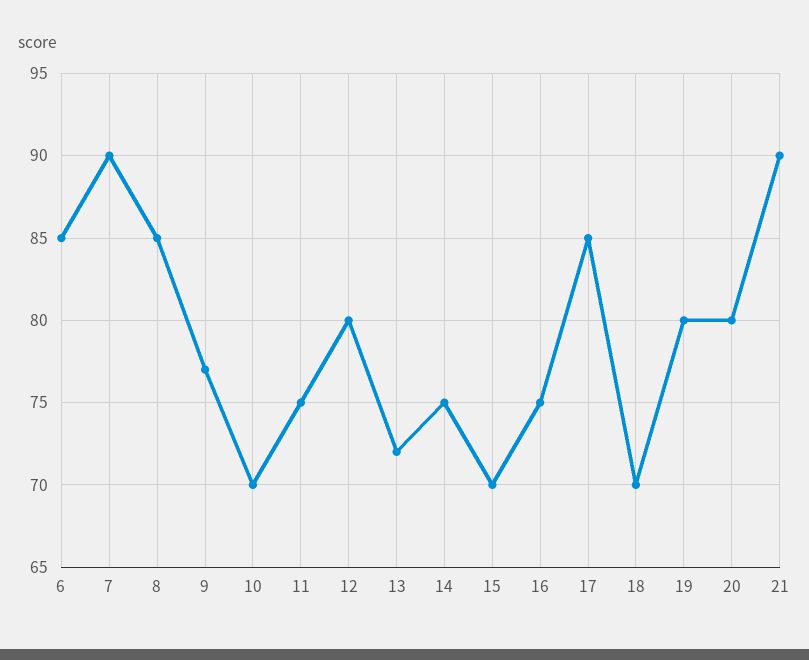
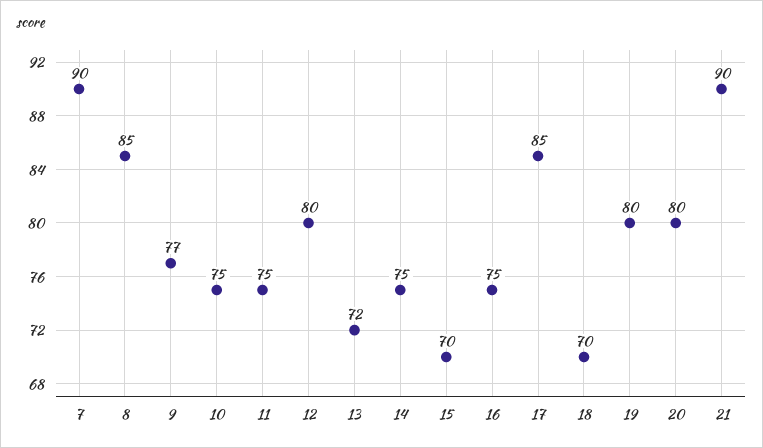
  {
-   "6": 85,
    "7": 90,
    "8": 85,
    "9": 77,
-   "10": 70,
+   "10": 75,
    "11": 75,
    "12": 80,
    "13": 72,
    "14": 75,
    "15": 70,
    "16": 75,
    "17": 85,
    "18": 70,
    "19": 80,
    "20": 80,
    "21": 90
  }

